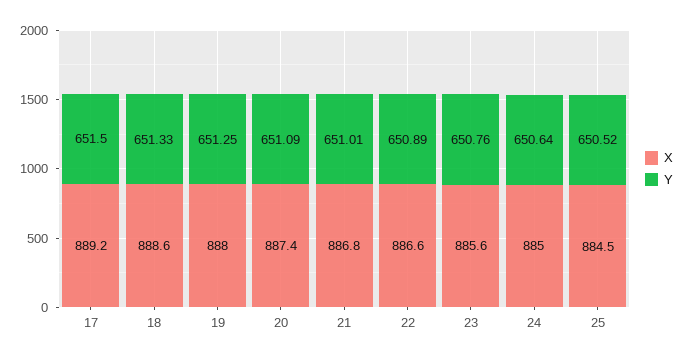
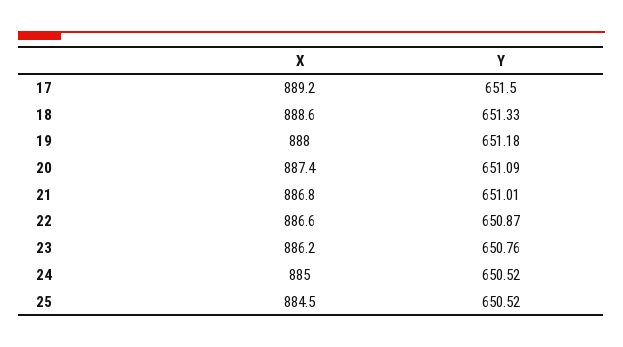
  {
    "X": {
      "17": 889.2,
      "18": 888.6,
      "19": 888,
      "20": 887.4,
      "21": 886.8,
      "22": 886.6,
-     "23": 885.6,
+     "23": 886.2,
      "24": 885,
      "25": 884.5
    },
    "Y": {
      "17": 651.5,
      "18": 651.33,
-     "19": 651.25,
+     "19": 651.18,
      "20": 651.09,
      "21": 651.01,
-     "22": 650.89,
+     "22": 650.87,
      "23": 650.76,
-     "24": 650.64,
+     "24": 650.52,
      "25": 650.52
    }
  }

